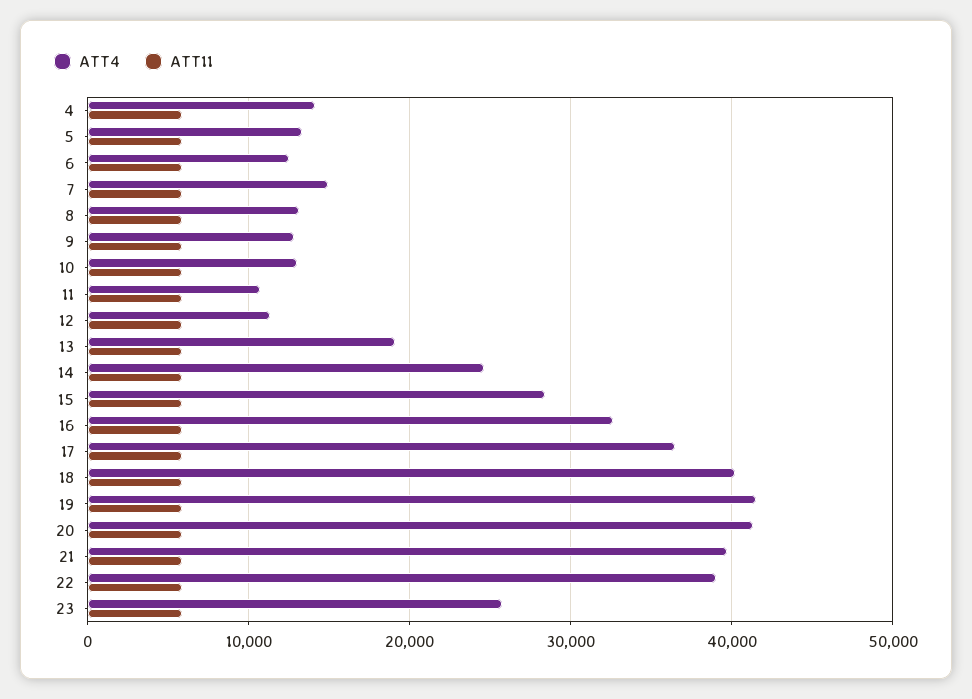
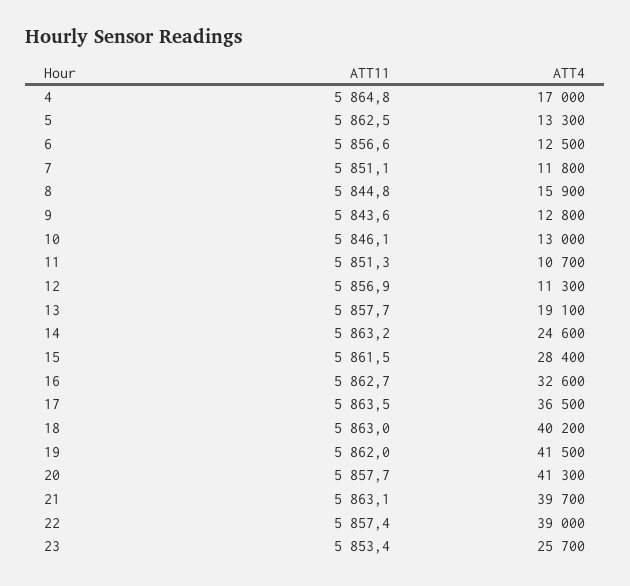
  {
    "ATT4": {
-     "4": 14000,
+     "4": 17000,
      "5": 13300,
      "6": 12500,
-     "7": 15000,
+     "7": 11800,
-     "8": 13000,
+     "8": 15900,
      "9": 12800,
      "10": 13000,
      "11": 10700,
      "12": 11300,
      "13": 19100,
      "14": 24600,
      "15": 28400,
      "16": 32600,
      "17": 36500,
      "18": 40200,
      "19": 41500,
      "20": 41300,
      "21": 39700,
      "22": 39000,
      "23": 25700
    },
    "ATT11": {
      "4": 5864.8,
      "5": 5862.5,
      "6": 5856.6,
      "7": 5851.1,
      "8": 5844.8,
      "9": 5843.6,
      "10": 5846.1,
      "11": 5851.3,
      "12": 5856.9,
      "13": 5857.7,
      "14": 5863.2,
      "15": 5861.5,
      "16": 5862.7,
      "17": 5863.5,
      "18": 5863,
      "19": 5862,
      "20": 5857.7,
      "21": 5863.1,
      "22": 5857.4,
      "23": 5853.4
    }
  }

